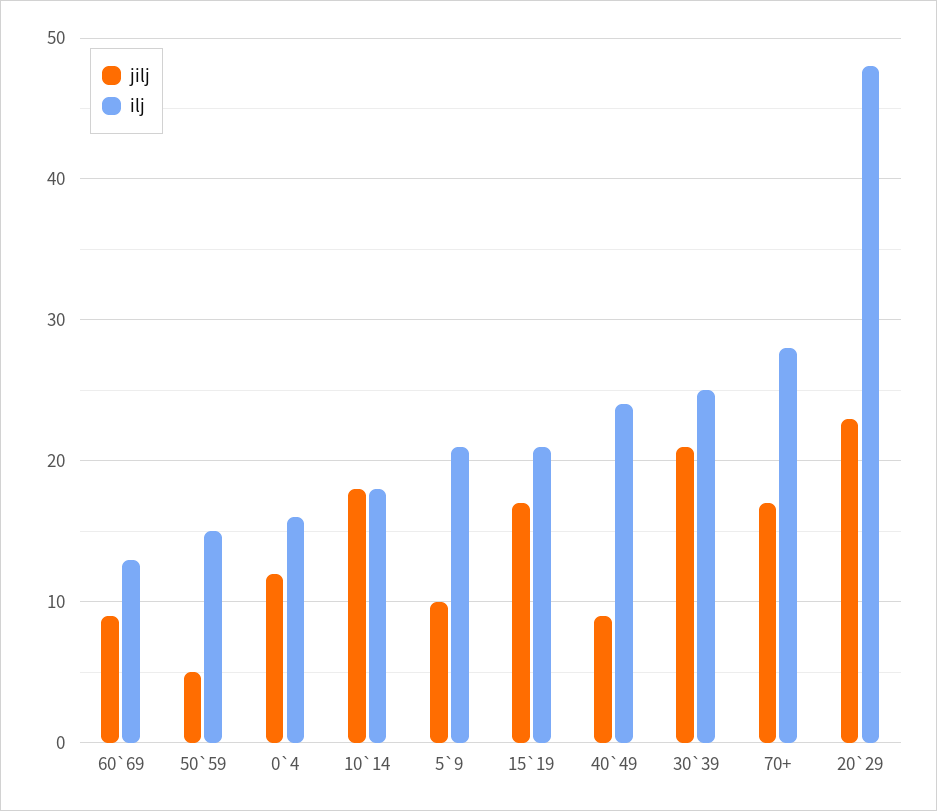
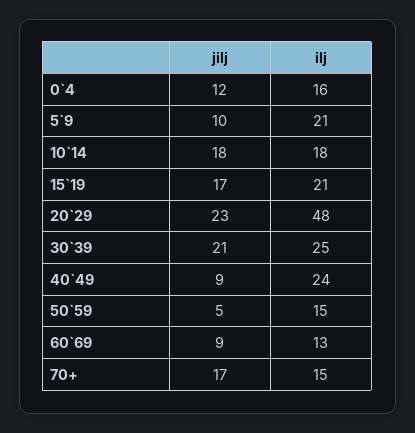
  {
    "jilj": {
      "60`69": 9,
      "50`59": 5,
      "0`4": 12,
      "10`14": 18,
      "5`9": 10,
      "15`19": 17,
      "40`49": 9,
      "30`39": 21,
      "70+": 17,
      "20`29": 23
    },
    "ilj": {
      "60`69": 13,
      "50`59": 15,
      "0`4": 16,
      "10`14": 18,
      "5`9": 21,
      "15`19": 21,
      "40`49": 24,
      "30`39": 25,
-     "70+": 28,
+     "70+": 15,
      "20`29": 48
    }
  }

